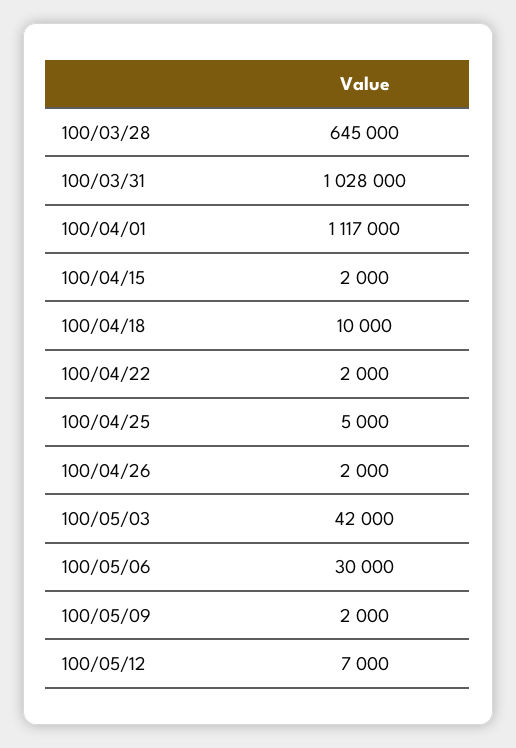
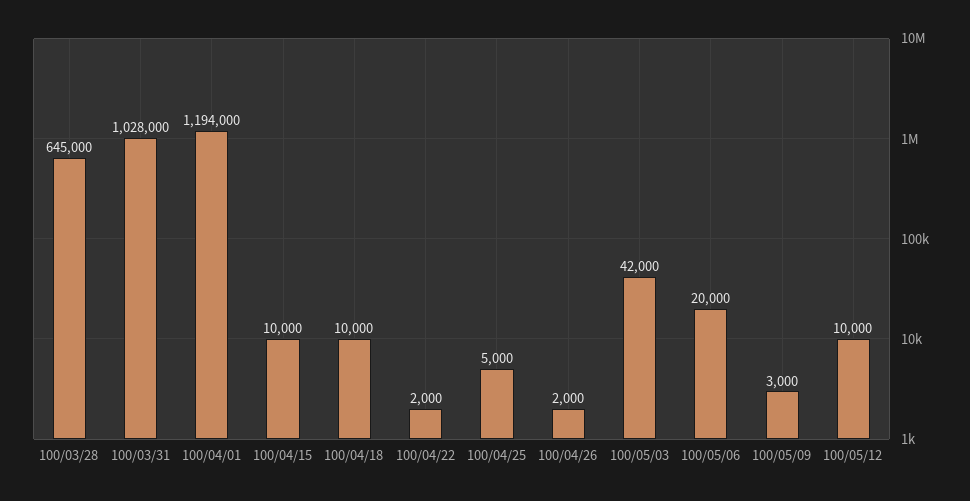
  {
    "100/03/28": 645000,
    "100/03/31": 1028000,
-   "100/04/01": 1117000,
+   "100/04/01": 1194000,
-   "100/04/15": 2000,
+   "100/04/15": 10000,
    "100/04/18": 10000,
    "100/04/22": 2000,
    "100/04/25": 5000,
    "100/04/26": 2000,
    "100/05/03": 42000,
-   "100/05/06": 30000,
+   "100/05/06": 20000,
-   "100/05/09": 2000,
+   "100/05/09": 3000,
-   "100/05/12": 7000
+   "100/05/12": 10000
  }

